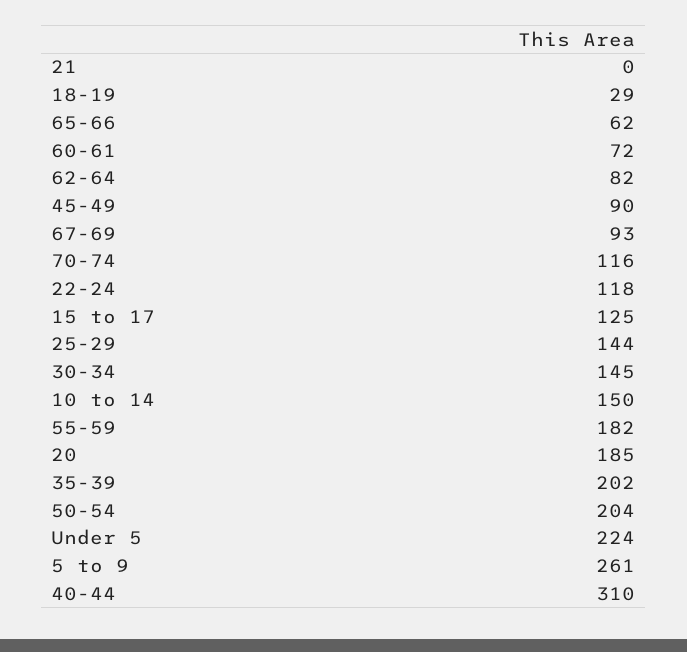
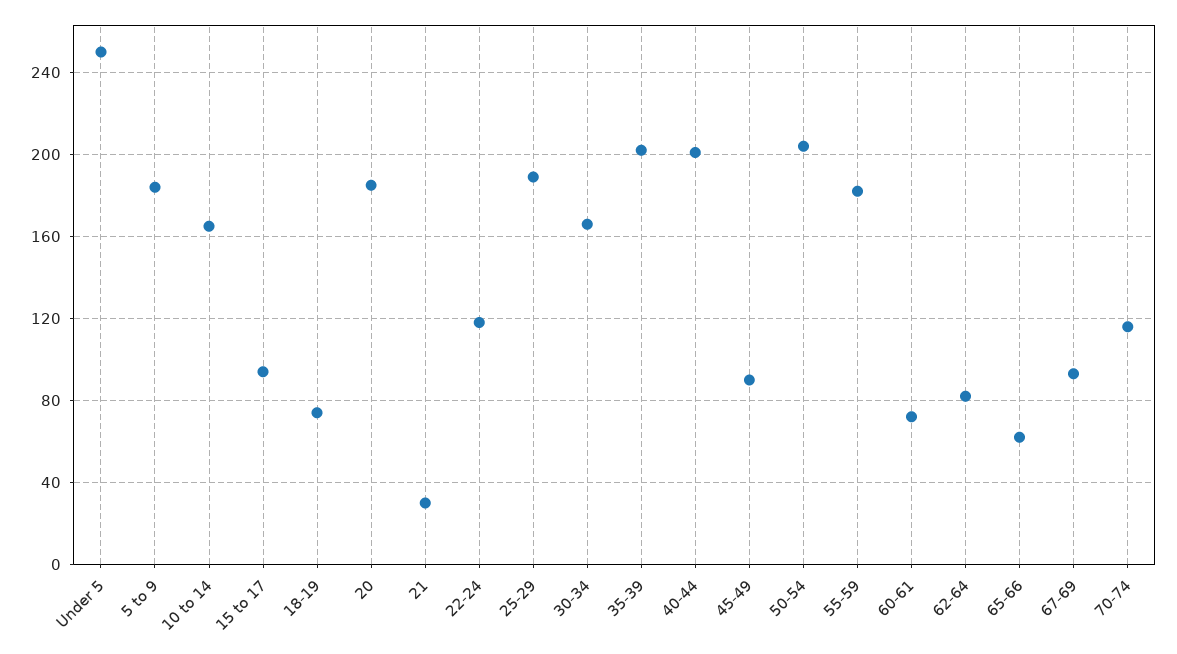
  {
-   "21": 0,
+   "21": 30,
-   "18-19": 29,
+   "18-19": 75,
    "65-66": 62,
    "60-61": 72,
    "62-64": 82,
    "45-49": 90,
    "67-69": 93,
    "70-74": 116,
    "22-24": 118,
-   "15 to 17": 125,
+   "15 to 17": 95,
-   "25-29": 144,
+   "25-29": 190,
-   "30-34": 145,
+   "30-34": 165,
-   "10 to 14": 150,
+   "10 to 14": 165,
    "55-59": 182,
    "20": 185,
    "35-39": 202,
    "50-54": 204,
-   "Under 5": 224,
+   "Under 5": 250,
-   "5 to 9": 261,
+   "5 to 9": 185,
-   "40-44": 310
+   "40-44": 200
  }

